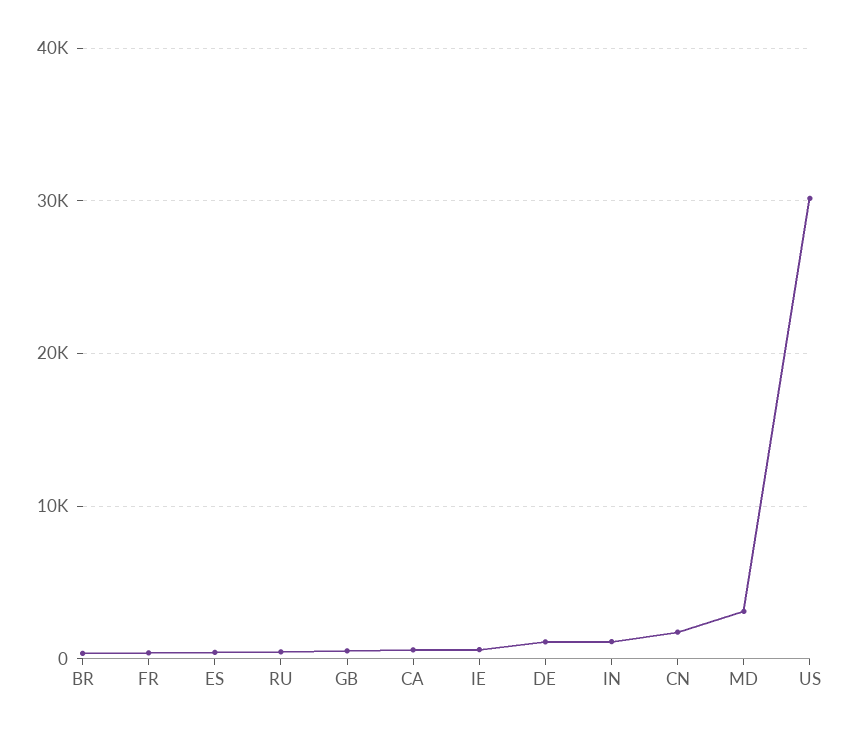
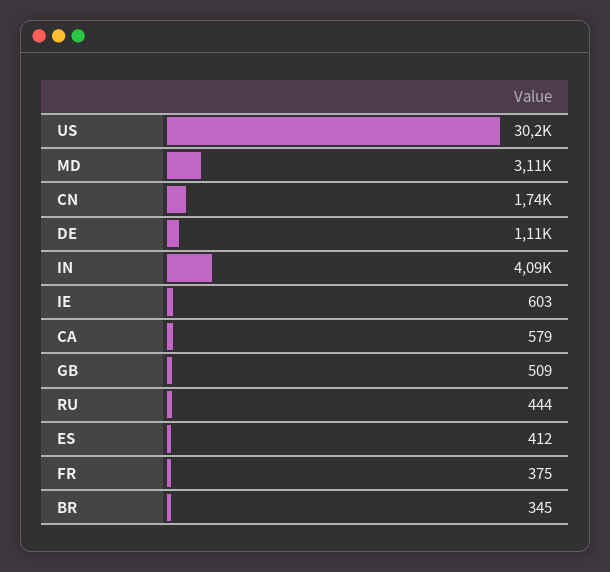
  {
    "BR": 345,
    "FR": 375,
    "ES": 412,
    "RU": 444,
    "GB": 509,
    "CA": 579,
    "IE": 603,
    "DE": 1110,
-   "IN": 1000,
+   "IN": 4090,
    "CN": 1740,
    "MD": 3110,
    "US": 30200
  }

